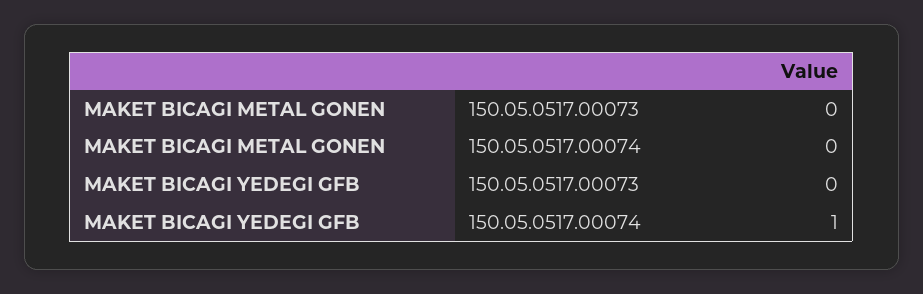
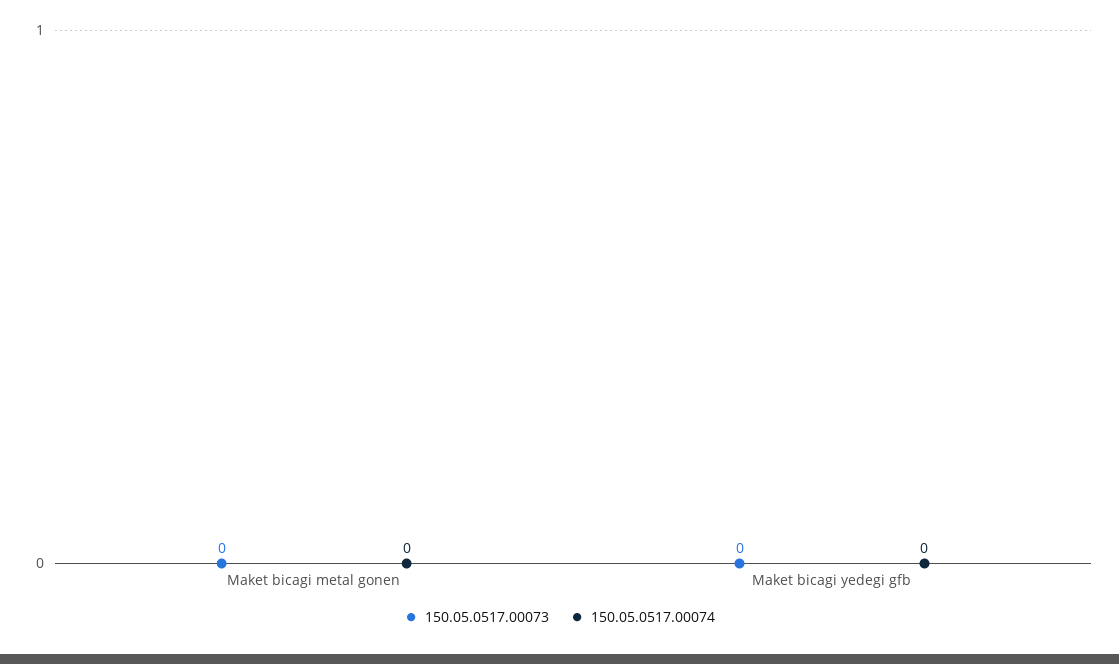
  {
    "150.05.0517.00073": {
      "MAKET BICAGI METAL GONEN": 0,
      "MAKET BICAGI YEDEGI GFB": 0
    },
    "150.05.0517.00074": {
      "MAKET BICAGI METAL GONEN": 0,
-     "MAKET BICAGI YEDEGI GFB": 1
+     "MAKET BICAGI YEDEGI GFB": 0
    }
  }

